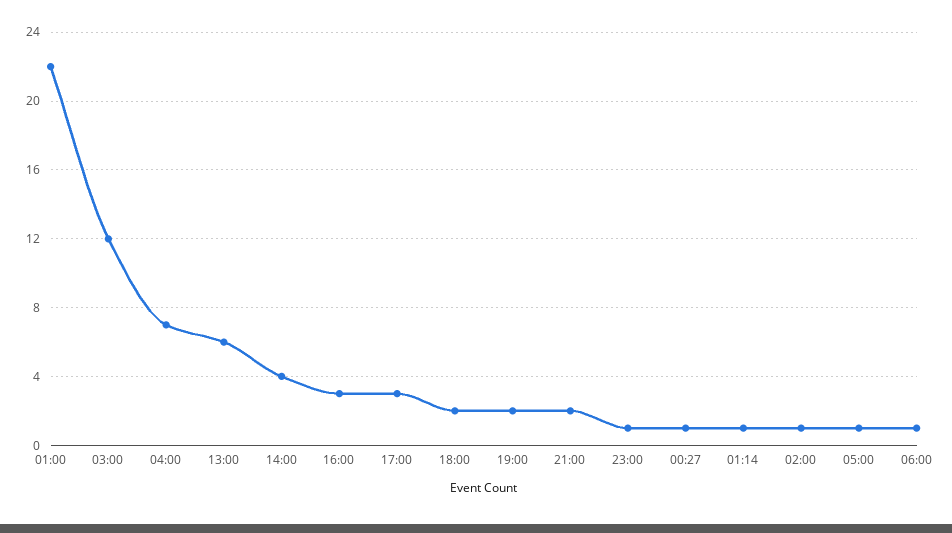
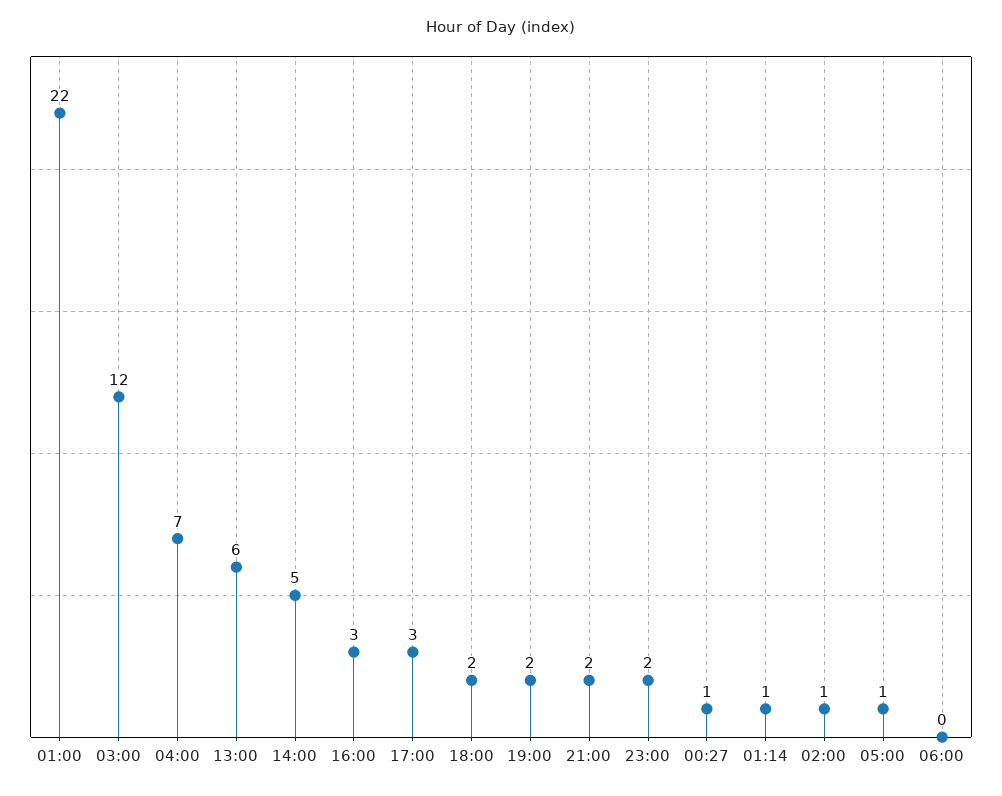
  {
    "01:00": 22,
    "03:00": 12,
    "04:00": 7,
    "13:00": 6,
-   "14:00": 4,
+   "14:00": 5,
    "16:00": 3,
    "17:00": 3,
    "18:00": 2,
    "19:00": 2,
    "21:00": 2,
-   "23:00": 1,
+   "23:00": 2,
    "00:27": 1,
    "01:14": 1,
    "02:00": 1,
    "05:00": 1,
-   "06:00": 1
+   "06:00": 0
  }

